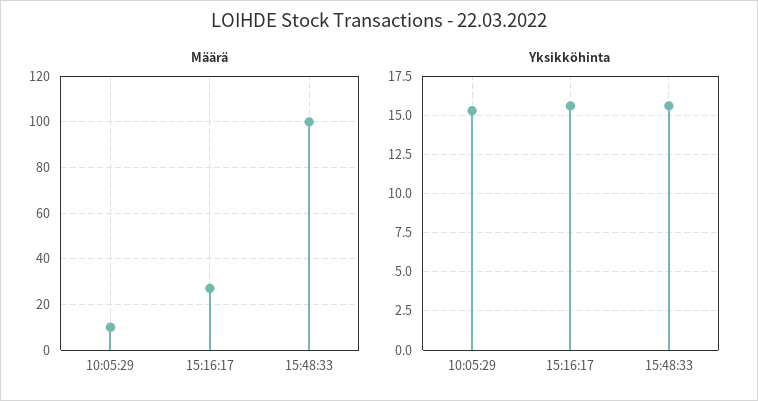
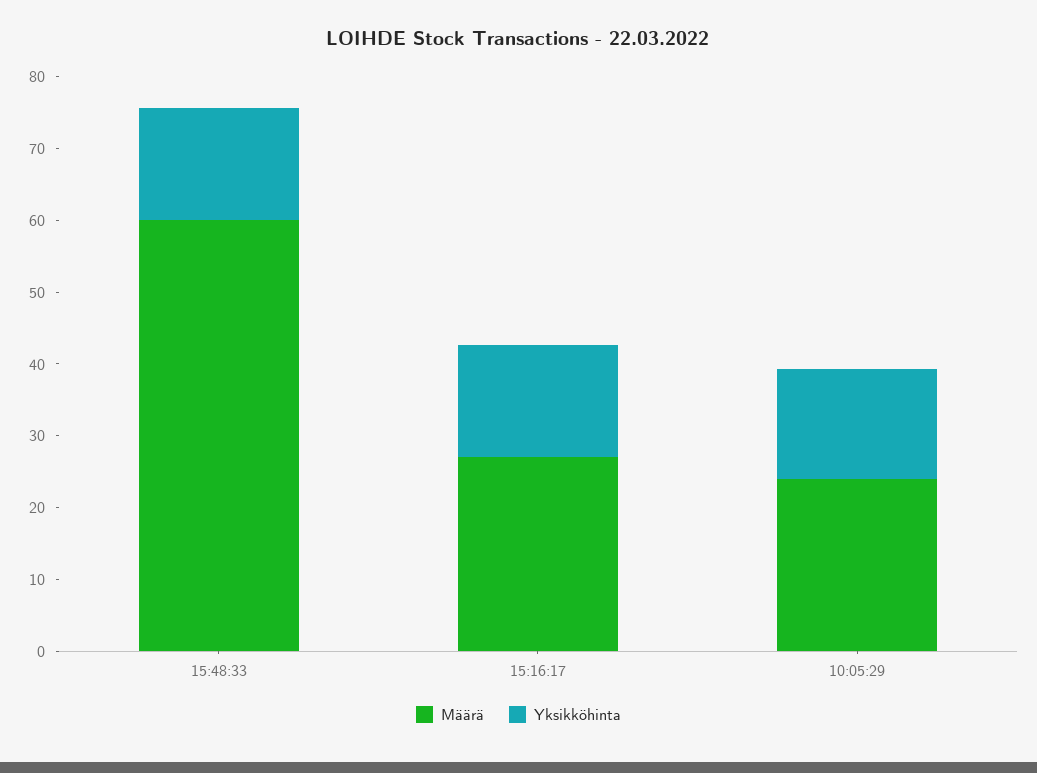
  {
    "Määrä": {
-     "10:05:29": 10,
+     "10:05:29": 24,
      "15:16:17": 28,
-     "15:48:33": 100
+     "15:48:33": 60
    },
    "Yksikköhinta": {
      "10:05:29": 15.5,
      "15:16:17": 15.5,
      "15:48:33": 15.5
    }
  }

